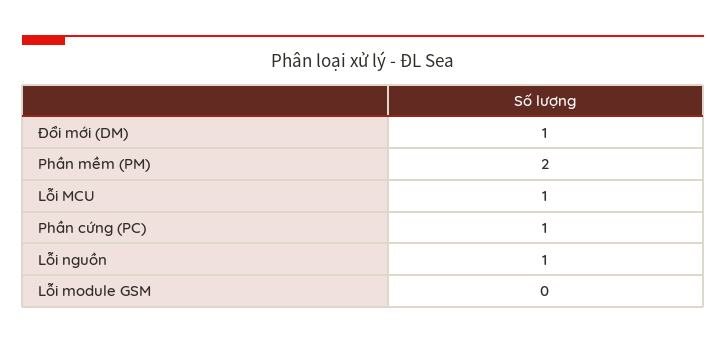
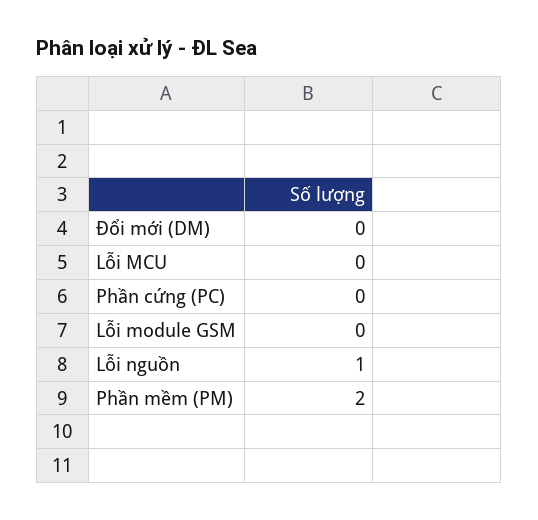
  {
-   "Đổi mới (DM)": 1,
+   "Đổi mới (DM)": 0,
    "Phần mềm (PM)": 2,
-   "Lỗi MCU": 1,
+   "Lỗi MCU": 0,
-   "Phần cứng (PC)": 1,
+   "Phần cứng (PC)": 0,
    "Lỗi nguồn": 1,
    "Lỗi module GSM": 0
  }

